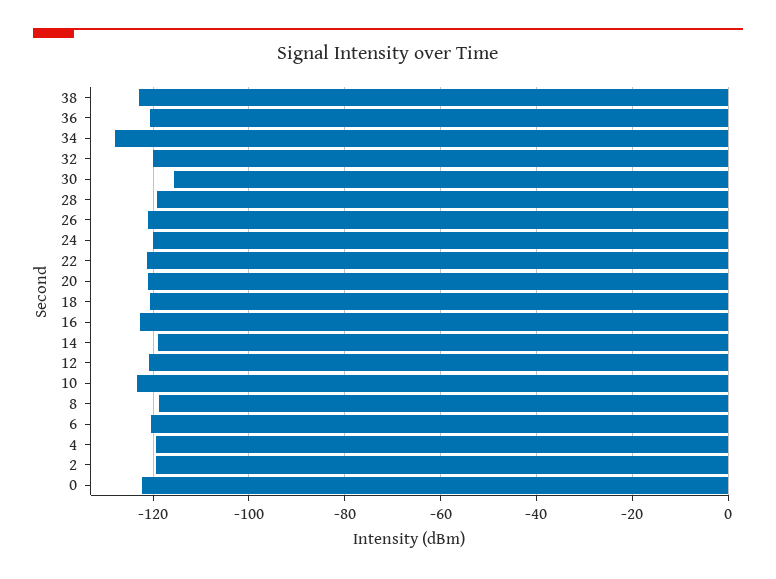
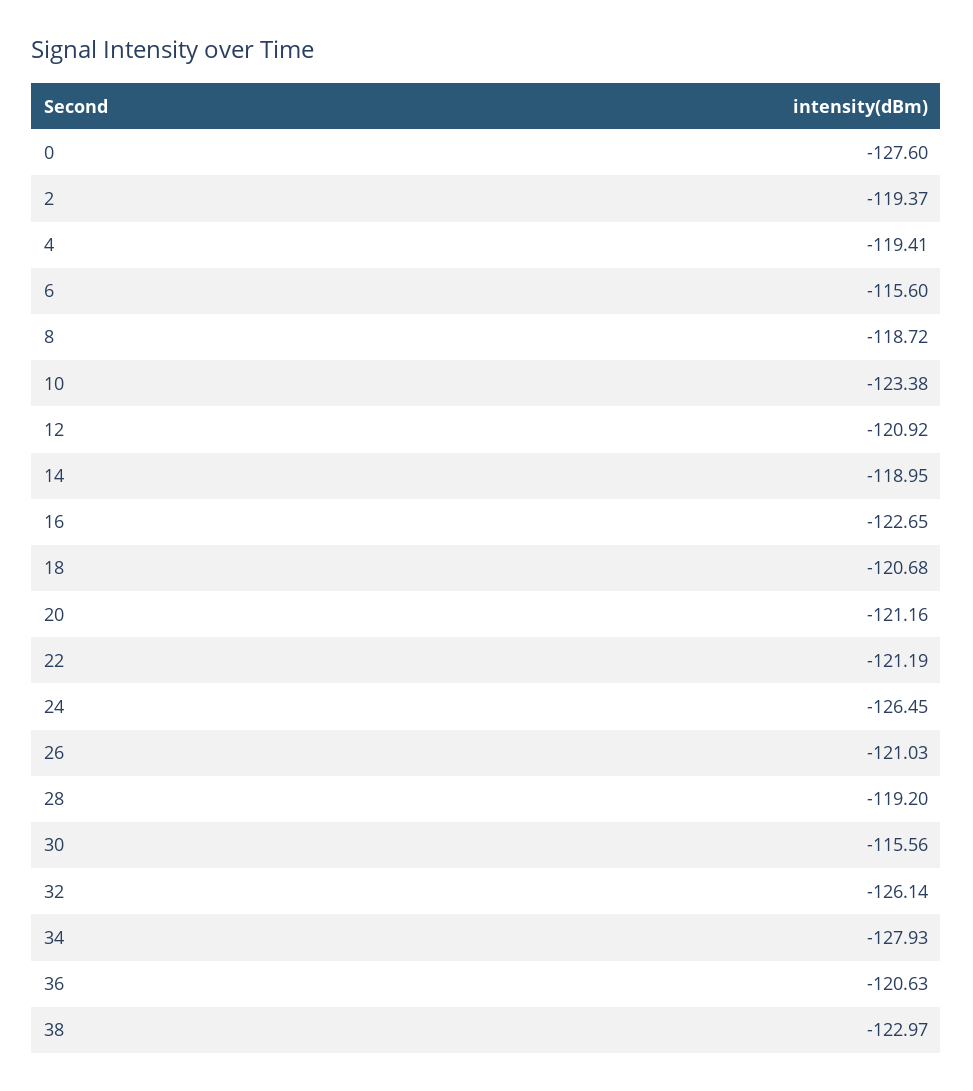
  {
    "38": -122.97,
    "36": -120.63,
    "34": -127.93,
-   "32": -120,
+   "32": -126.14,
    "30": -115.56,
    "28": -119.2,
    "26": -121.03,
-   "24": -120,
+   "24": -126.45,
    "22": -121.19,
    "20": -121.16,
    "18": -120.68,
    "16": -122.65,
    "14": -118.95,
    "12": -120.92,
    "10": -123.38,
    "8": -118.72,
-   "6": -120,
+   "6": -115.6,
    "4": -119.41,
    "2": -119.37,
-   "0": -122
+   "0": -127.6
  }

